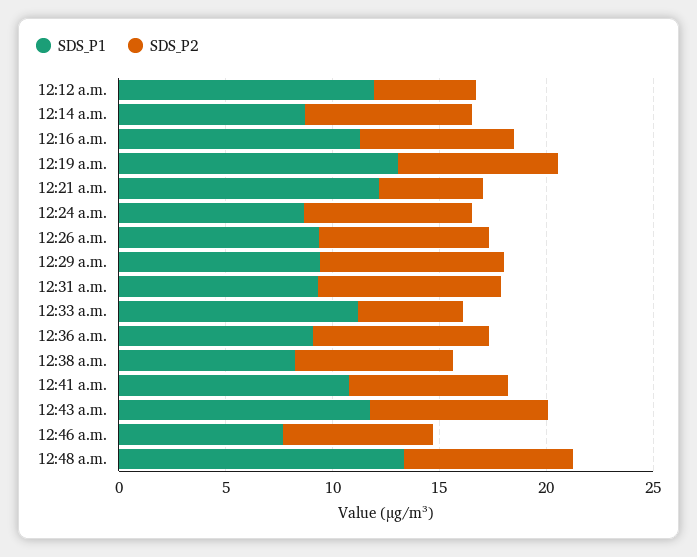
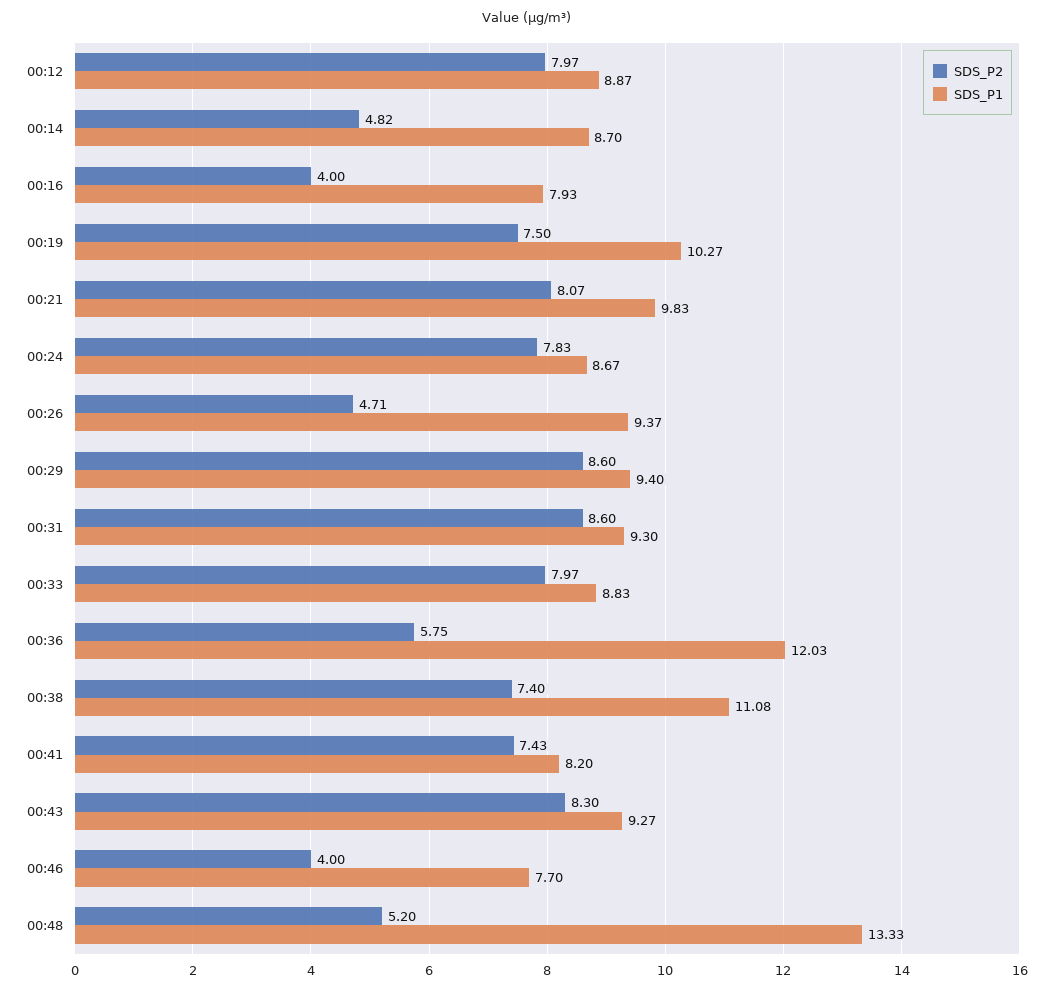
  {
    "SDS_P1": {
-     "12:12 a.m.": 12,
+     "12:12 a.m.": 8.87,
      "12:14 a.m.": 8.7,
-     "12:16 a.m.": 11,
+     "12:16 a.m.": 7.93,
-     "12:19 a.m.": 13,
+     "12:19 a.m.": 10.27,
-     "12:21 a.m.": 12,
+     "12:21 a.m.": 9.83,
      "12:24 a.m.": 8.67,
      "12:26 a.m.": 9.37,
      "12:29 a.m.": 9.4,
      "12:31 a.m.": 9.3,
-     "12:33 a.m.": 11,
+     "12:33 a.m.": 8.83,
-     "12:36 a.m.": 9,
+     "12:36 a.m.": 12.03,
-     "12:38 a.m.": 8,
+     "12:38 a.m.": 11.08,
-     "12:41 a.m.": 11,
+     "12:41 a.m.": 8.2,
-     "12:43 a.m.": 12,
+     "12:43 a.m.": 9.27,
      "12:46 a.m.": 7.7,
      "12:48 a.m.": 13.33
    },
    "SDS_P2": {
-     "12:12 a.m.": 5,
+     "12:12 a.m.": 7.97,
-     "12:14 a.m.": 8,
+     "12:14 a.m.": 4.82,
-     "12:16 a.m.": 7,
+     "12:16 a.m.": 4,
      "12:19 a.m.": 7.5,
-     "12:21 a.m.": 5,
+     "12:21 a.m.": 8.07,
      "12:24 a.m.": 7.83,
-     "12:26 a.m.": 8,
+     "12:26 a.m.": 4.71,
      "12:29 a.m.": 8.6,
      "12:31 a.m.": 8.6,
-     "12:33 a.m.": 5,
+     "12:33 a.m.": 7.97,
-     "12:36 a.m.": 8,
+     "12:36 a.m.": 5.75,
      "12:38 a.m.": 7.4,
      "12:41 a.m.": 7.43,
      "12:43 a.m.": 8.3,
-     "12:46 a.m.": 7,
+     "12:46 a.m.": 4,
-     "12:48 a.m.": 8
+     "12:48 a.m.": 5.2
    }
  }

